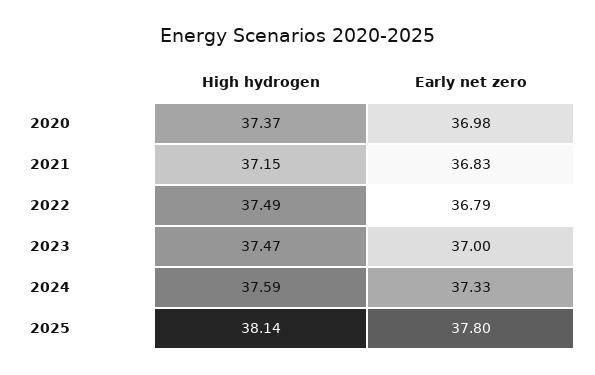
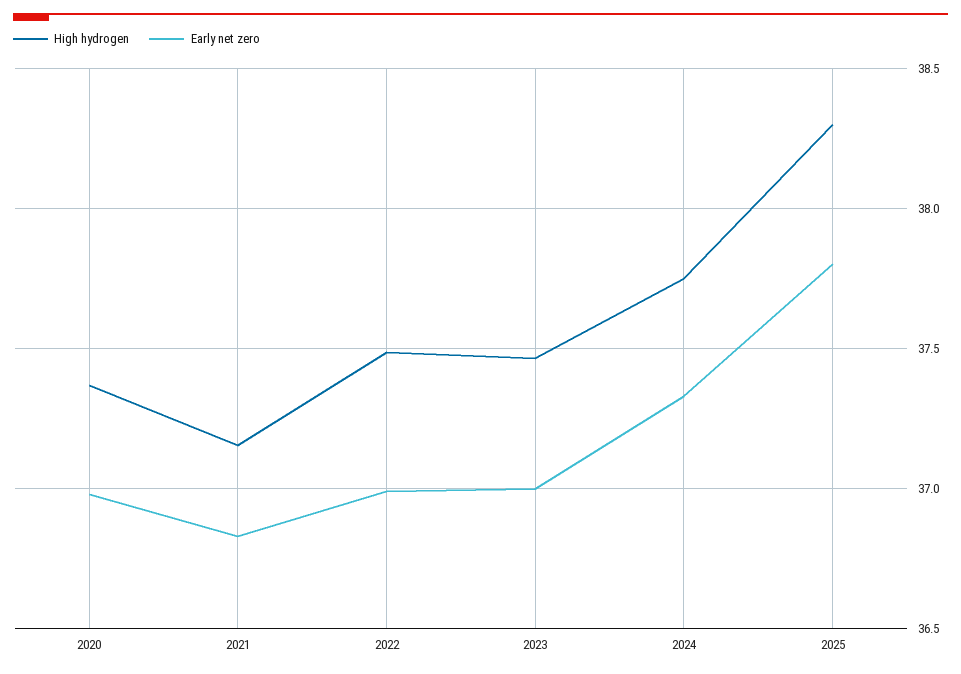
  {
    "High hydrogen": {
      "2020": 37.37,
      "2021": 37.15,
      "2022": 37.49,
      "2023": 37.47,
-     "2024": 37.59,
+     "2024": 37.75,
-     "2025": 38.14
+     "2025": 38.3
    },
    "Early net zero": {
      "2020": 36.98,
      "2021": 36.83,
-     "2022": 36.79,
+     "2022": 37,
      "2023": 37,
      "2024": 37.33,
      "2025": 37.8
    }
  }

